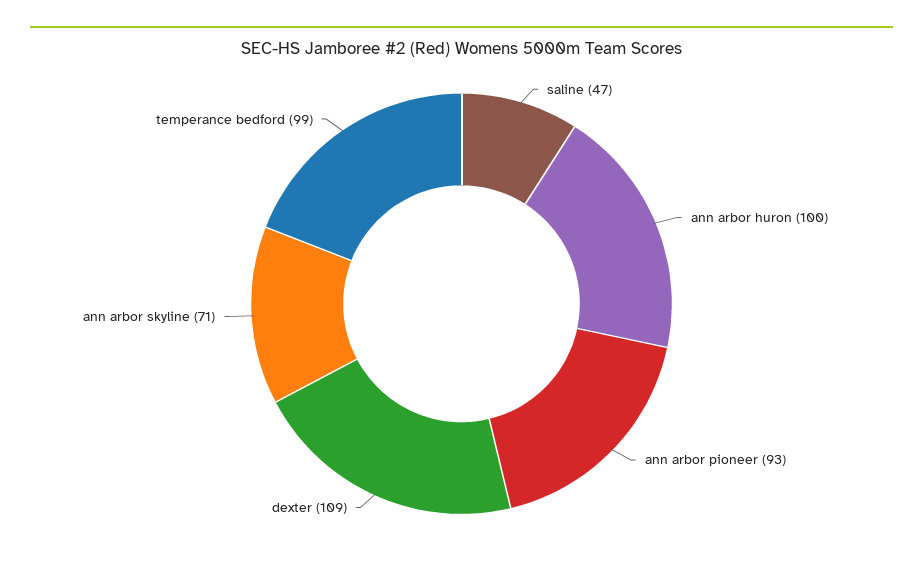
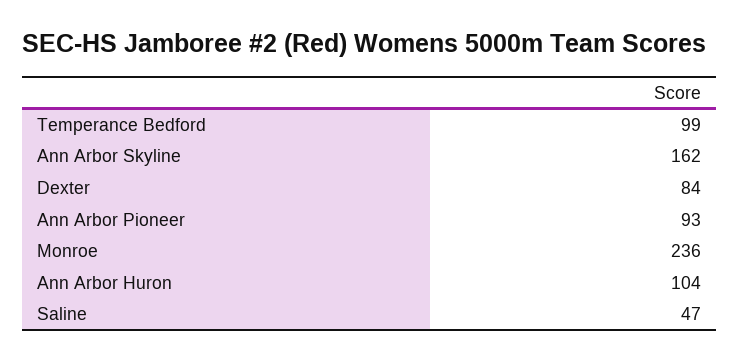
  {
    "saline": 47,
-   "ann arbor huron": 100,
+   "ann arbor huron": 104,
    "ann arbor pioneer": 93,
-   "dexter": 109,
+   "dexter": 84,
-   "ann arbor skyline": 71,
+   "ann arbor skyline": 162,
-   "temperance bedford": 99
+   "temperance bedford": 99,
+   "Monroe": 236
  }

